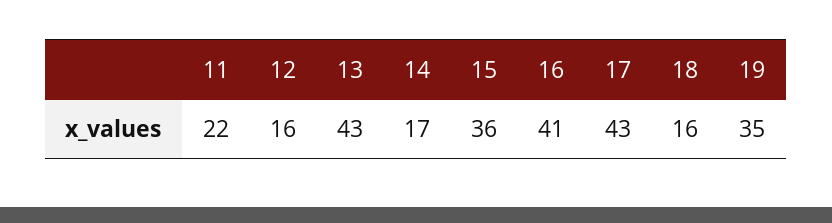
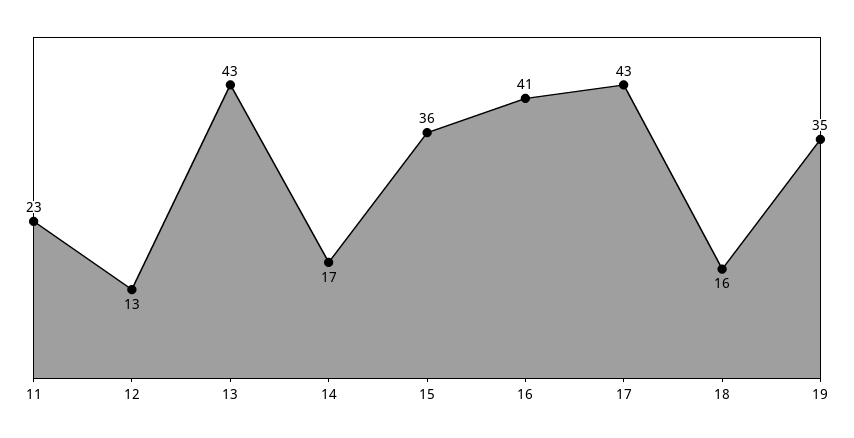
  {
-   "11": 22,
+   "11": 23,
-   "12": 16,
+   "12": 13,
    "13": 43,
    "14": 17,
    "15": 36,
    "16": 41,
    "17": 43,
    "18": 16,
    "19": 35
  }

